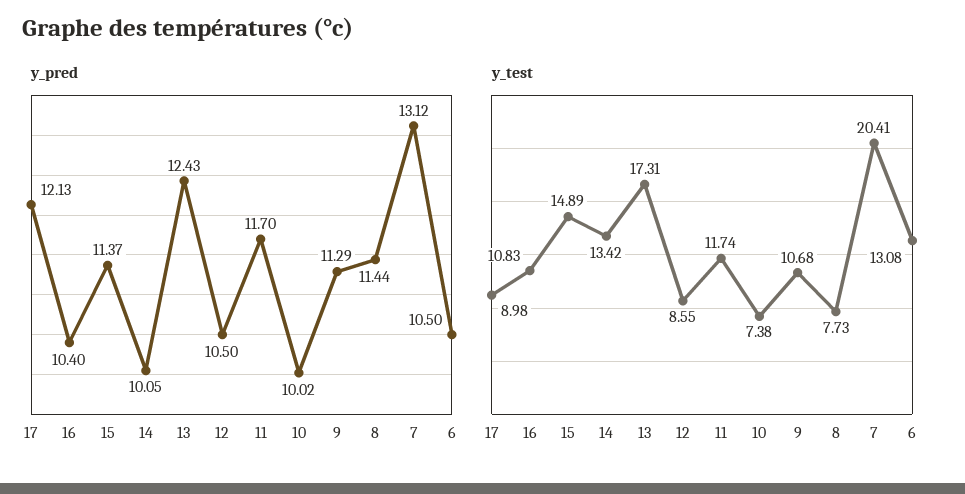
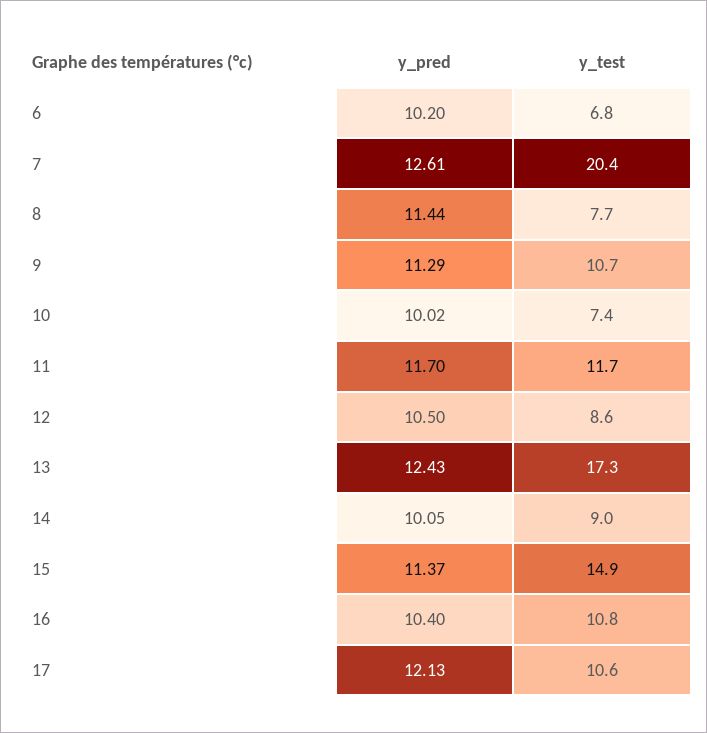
  {
    "y_pred": {
      "17": 12.13,
      "16": 10.4,
      "15": 11.37,
      "14": 10.05,
      "13": 12.43,
      "12": 10.5,
      "11": 11.7,
      "10": 10.02,
      "9": 11.29,
      "8": 11.44,
-     "7": 13.12,
+     "7": 12.61,
-     "6": 10.5
+     "6": 10.2
    },
    "y_test": {
-     "17": 8.98,
+     "17": 10.6,
      "16": 10.83,
      "15": 14.89,
-     "14": 13.42,
+     "14": 9,
      "13": 17.31,
      "12": 8.55,
      "11": 11.74,
      "10": 7.38,
      "9": 10.68,
      "8": 7.73,
      "7": 20.41,
-     "6": 13.08
+     "6": 6.8
    }
  }

